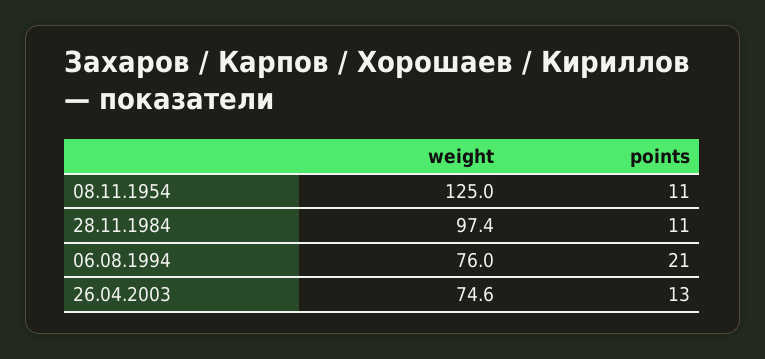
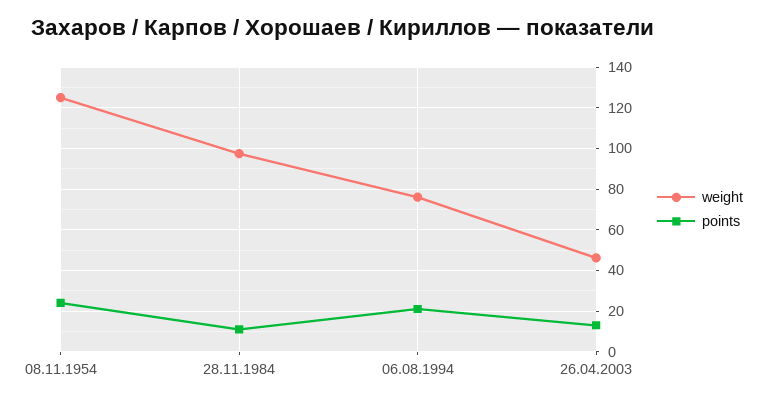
  {
    "weight": {
      "08.11.1954": 125,
      "28.11.1984": 97.4,
      "06.08.1994": 76,
-     "26.04.2003": 74.6
+     "26.04.2003": 45
    },
    "points": {
-     "08.11.1954": 11,
+     "08.11.1954": 25,
      "28.11.1984": 11,
      "06.08.1994": 21,
      "26.04.2003": 13
    }
  }

